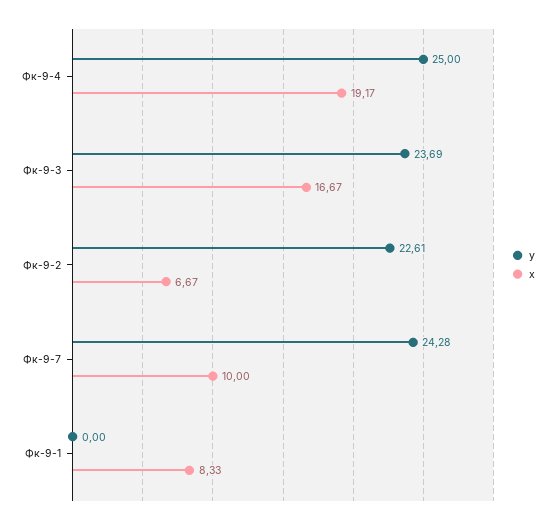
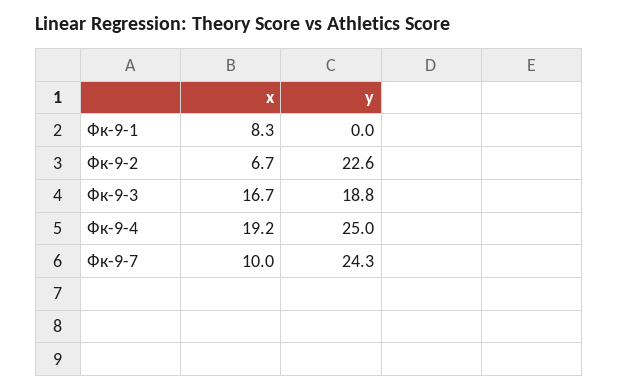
  {
    "y": {
      "Фк-9-4": 25,
-     "Фк-9-3": 23.69,
+     "Фк-9-3": 18.8,
      "Фк-9-2": 22.61,
      "Фк-9-7": 24.28,
      "Фк-9-1": 0
    },
    "x": {
      "Фк-9-4": 19.17,
      "Фк-9-3": 16.67,
      "Фк-9-2": 6.67,
      "Фк-9-7": 10,
      "Фк-9-1": 8.33
    }
  }

